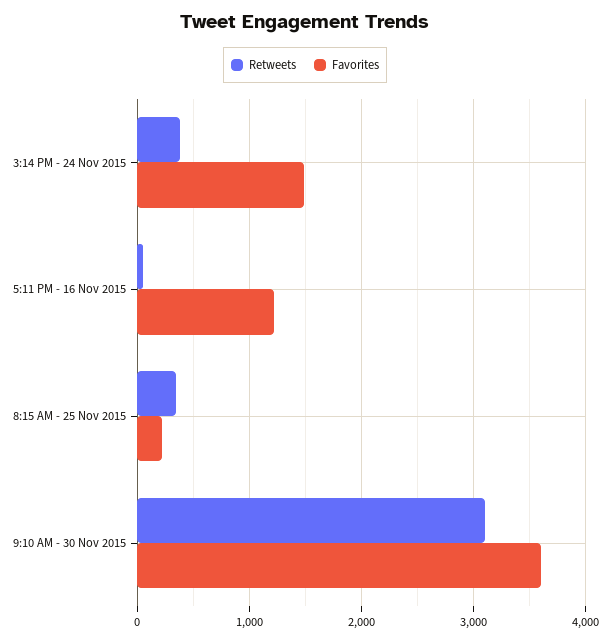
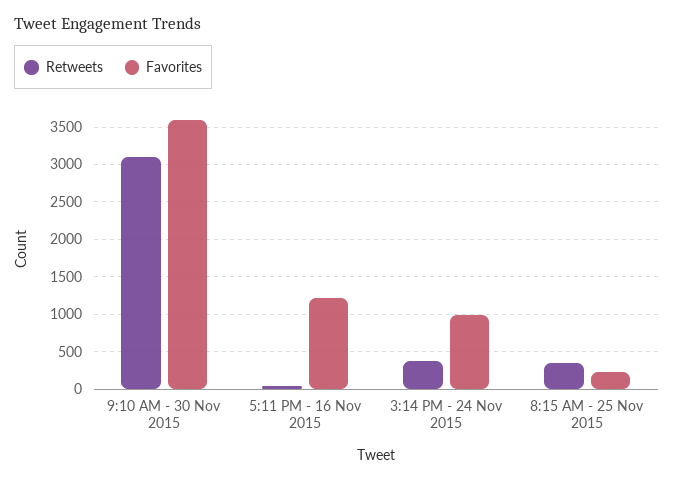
  {
    "Retweets": {
      "3:14 PM - 24 Nov 2015": 400,
      "5:11 PM - 16 Nov 2015": 0,
      "8:15 AM - 25 Nov 2015": 300,
      "9:10 AM - 30 Nov 2015": 3100
    },
    "Favorites": {
-     "3:14 PM - 24 Nov 2015": 1500,
+     "3:14 PM - 24 Nov 2015": 1000,
      "5:11 PM - 16 Nov 2015": 1200,
      "8:15 AM - 25 Nov 2015": 200,
      "9:10 AM - 30 Nov 2015": 3600
    }
  }

